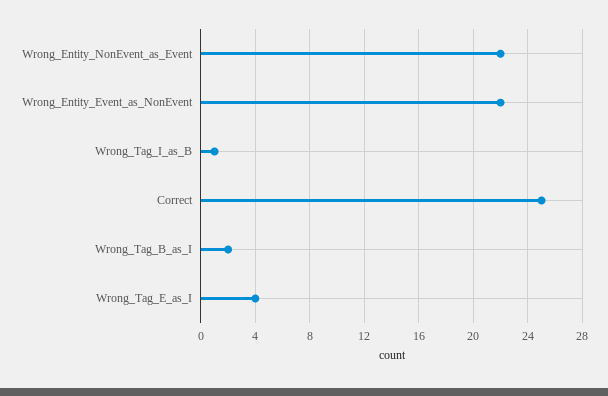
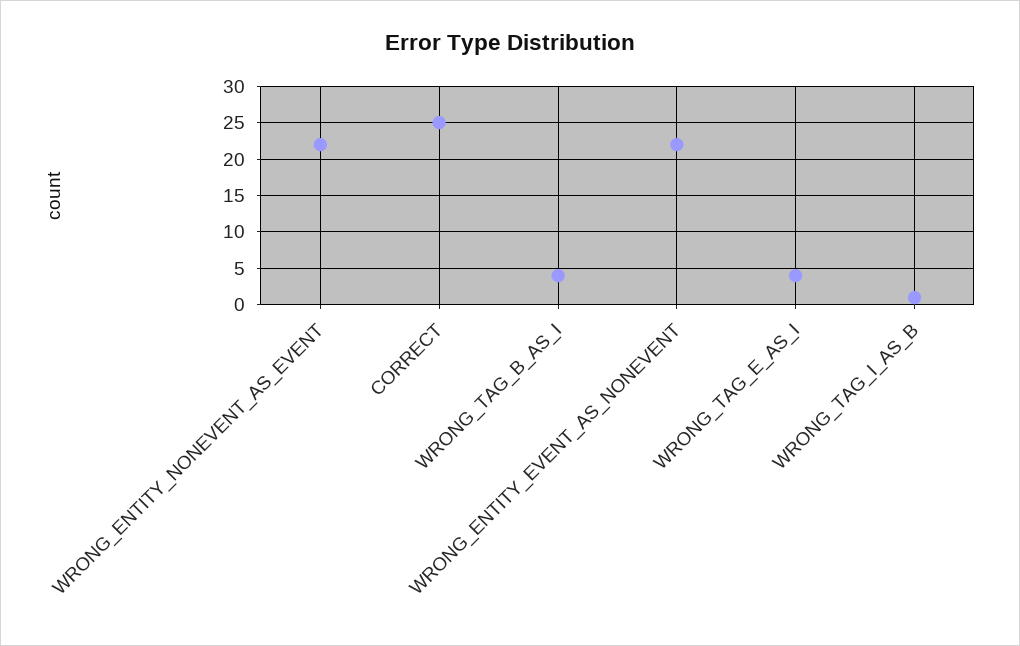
  {
    "Wrong_Entity_NonEvent_as_Event": 22,
    "Wrong_Entity_Event_as_NonEvent": 22,
    "Wrong_Tag_I_as_B": 1,
    "Correct": 25,
-   "Wrong_Tag_B_as_I": 2,
+   "Wrong_Tag_B_as_I": 4,
    "Wrong_Tag_E_as_I": 4
  }

